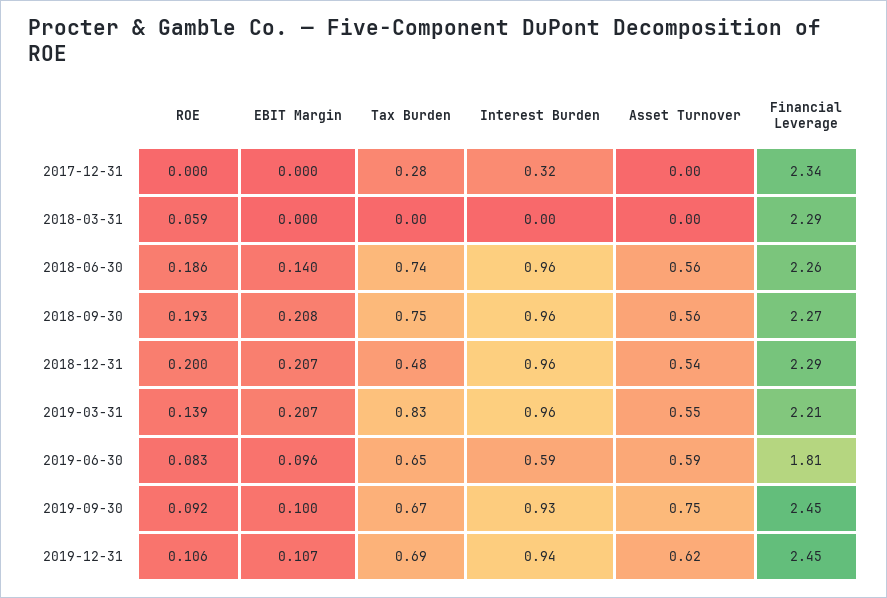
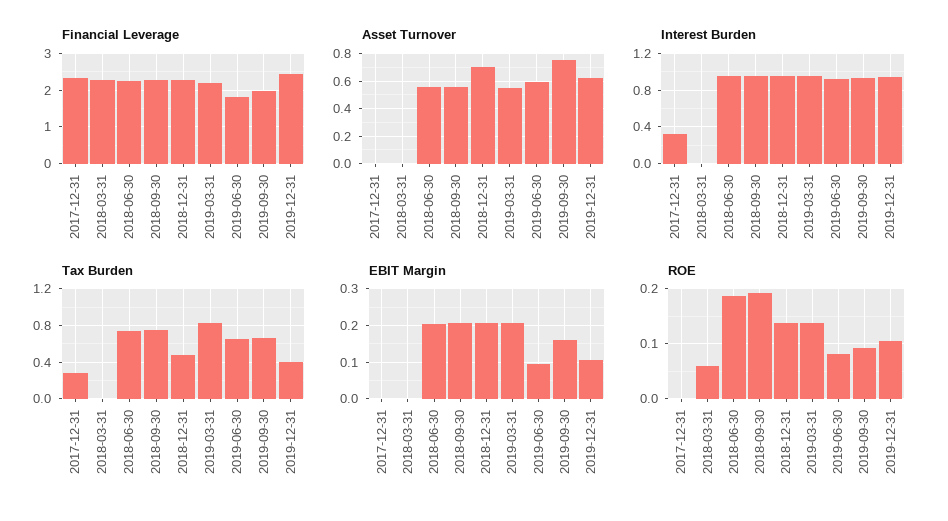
  {
    "ROE": {
      "2017-12-31": 0,
      "2018-03-31": 0.059,
      "2018-06-30": 0.186,
      "2018-09-30": 0.193,
-     "2018-12-31": 0.2,
+     "2018-12-31": 0.14,
      "2019-03-31": 0.139,
      "2019-06-30": 0.083,
      "2019-09-30": 0.092,
      "2019-12-31": 0.106
    },
    "EBIT Margin": {
      "2017-12-31": 0,
      "2018-03-31": 0,
-     "2018-06-30": 0.14,
+     "2018-06-30": 0.2,
      "2018-09-30": 0.208,
      "2018-12-31": 0.207,
      "2019-03-31": 0.207,
      "2019-06-30": 0.096,
-     "2019-09-30": 0.1,
+     "2019-09-30": 0.16,
      "2019-12-31": 0.107
    },
    "Tax Burden": {
      "2017-12-31": 0.28,
      "2018-03-31": 0,
      "2018-06-30": 0.74,
      "2018-09-30": 0.75,
      "2018-12-31": 0.48,
      "2019-03-31": 0.83,
      "2019-06-30": 0.65,
      "2019-09-30": 0.67,
-     "2019-12-31": 0.69
+     "2019-12-31": 0.4
    },
    "Interest Burden": {
      "2017-12-31": 0.32,
      "2018-03-31": 0,
      "2018-06-30": 0.96,
      "2018-09-30": 0.96,
      "2018-12-31": 0.96,
      "2019-03-31": 0.96,
-     "2019-06-30": 0.59,
+     "2019-06-30": 0.9,
      "2019-09-30": 0.93,
      "2019-12-31": 0.94
    },
    "Asset Turnover": {
      "2017-12-31": 0,
      "2018-03-31": 0,
      "2018-06-30": 0.56,
      "2018-09-30": 0.56,
-     "2018-12-31": 0.54,
+     "2018-12-31": 0.7,
      "2019-03-31": 0.55,
      "2019-06-30": 0.59,
      "2019-09-30": 0.75,
      "2019-12-31": 0.62
    },
    "Financial Leverage": {
      "2017-12-31": 2.34,
      "2018-03-31": 2.29,
      "2018-06-30": 2.26,
      "2018-09-30": 2.27,
      "2018-12-31": 2.29,
      "2019-03-31": 2.21,
      "2019-06-30": 1.81,
-     "2019-09-30": 2.45,
+     "2019-09-30": 2,
      "2019-12-31": 2.45
    }
  }

